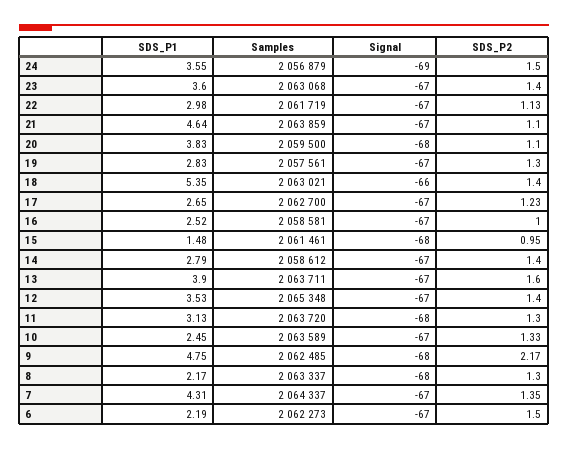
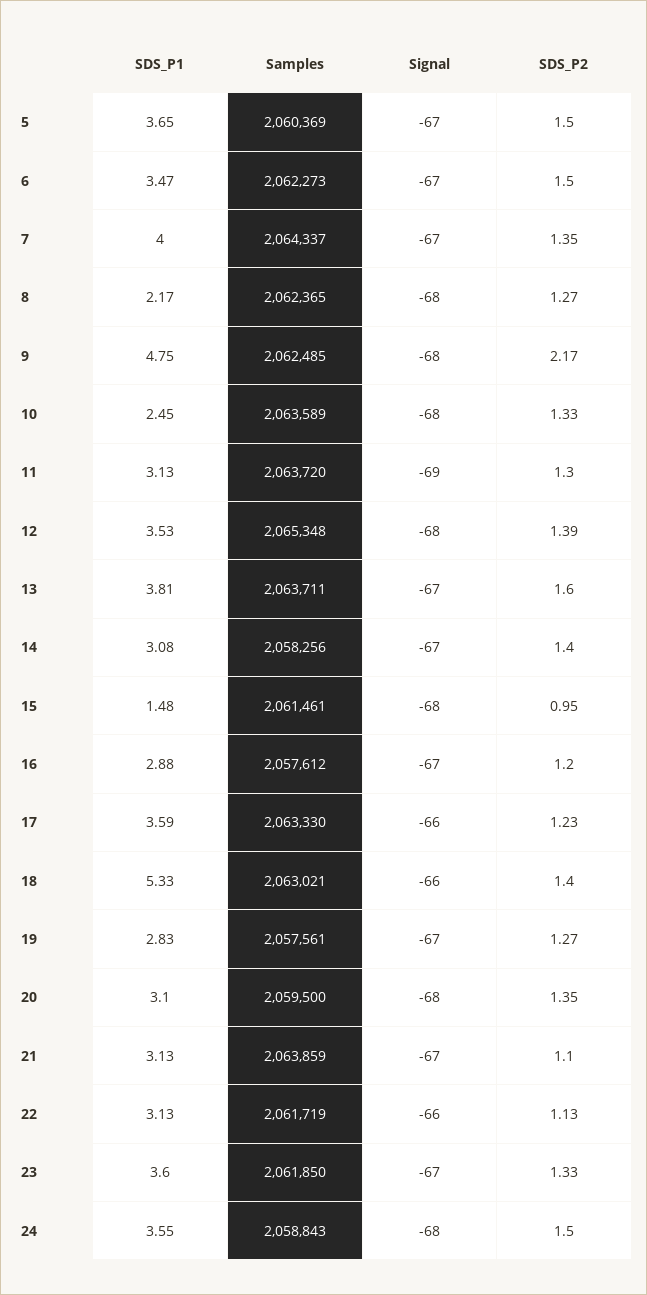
  {
    "SDS_P1": {
      "24": 3.55,
      "23": 3.6,
-     "22": 2.98,
+     "22": 3.13,
-     "21": 4.64,
+     "21": 3.13,
-     "20": 3.83,
+     "20": 3.1,
      "19": 2.83,
-     "18": 5.35,
+     "18": 5.33,
-     "17": 2.65,
+     "17": 3.59,
-     "16": 2.52,
+     "16": 2.88,
      "15": 1.48,
-     "14": 2.79,
+     "14": 3.08,
-     "13": 3.9,
+     "13": 3.81,
      "12": 3.53,
      "11": 3.13,
      "10": 2.45,
      "9": 4.75,
      "8": 2.17,
-     "7": 4.31,
+     "7": 4,
-     "6": 2.19
+     "6": 3.47,
+     "5": 3.65
    },
    "Samples": {
-     "24": 2056879,
+     "24": 2058843,
-     "23": 2063068,
+     "23": 2061850,
      "22": 2061719,
      "21": 2063859,
      "20": 2059500,
      "19": 2057561,
      "18": 2063021,
-     "17": 2062700,
+     "17": 2063330,
-     "16": 2058581,
+     "16": 2057612,
      "15": 2061461,
-     "14": 2058612,
+     "14": 2058256,
      "13": 2063711,
      "12": 2065348,
      "11": 2063720,
      "10": 2063589,
      "9": 2062485,
-     "8": 2063337,
+     "8": 2062365,
      "7": 2064337,
-     "6": 2062273
+     "6": 2062273,
+     "5": 2060369
    },
    "Signal": {
-     "24": -69,
+     "24": -68,
      "23": -67,
-     "22": -67,
+     "22": -66,
      "21": -67,
      "20": -68,
      "19": -67,
      "18": -66,
-     "17": -67,
+     "17": -66,
      "16": -67,
      "15": -68,
      "14": -67,
      "13": -67,
-     "12": -67,
+     "12": -68,
-     "11": -68,
+     "11": -69,
-     "10": -67,
+     "10": -68,
      "9": -68,
      "8": -68,
      "7": -67,
-     "6": -67
+     "6": -67,
+     "5": -67
    },
    "SDS_P2": {
      "24": 1.5,
-     "23": 1.4,
+     "23": 1.33,
      "22": 1.13,
      "21": 1.1,
-     "20": 1.1,
+     "20": 1.35,
-     "19": 1.3,
+     "19": 1.27,
      "18": 1.4,
      "17": 1.23,
-     "16": 1,
+     "16": 1.2,
      "15": 0.95,
      "14": 1.4,
      "13": 1.6,
-     "12": 1.4,
+     "12": 1.39,
      "11": 1.3,
      "10": 1.33,
      "9": 2.17,
-     "8": 1.3,
+     "8": 1.27,
      "7": 1.35,
-     "6": 1.5
+     "6": 1.5,
+     "5": 1.5
    }
  }

